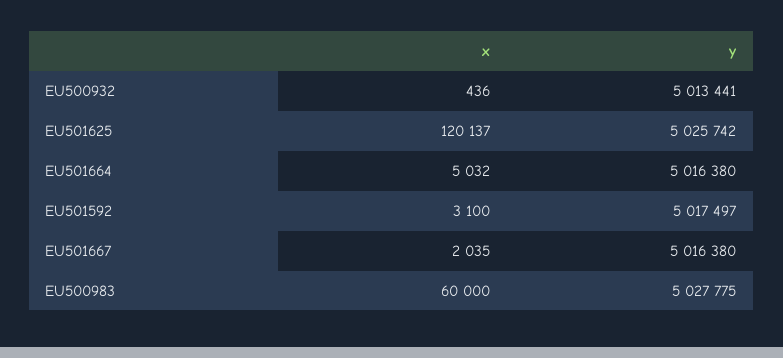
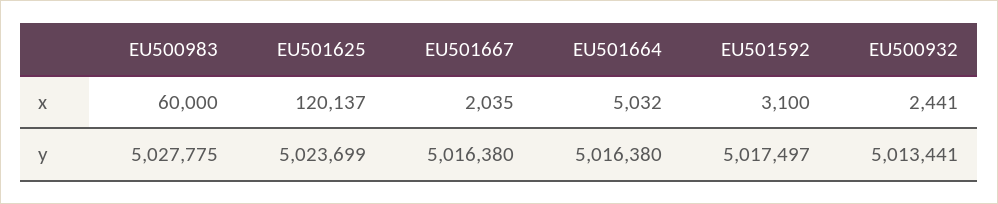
  {
    "x": {
-     "EU500932": 436,
+     "EU500932": 2441,
      "EU501625": 120137,
      "EU501664": 5032,
      "EU501592": 3100,
      "EU501667": 2035,
      "EU500983": 60000
    },
    "y": {
      "EU500932": 5013441,
-     "EU501625": 5025742,
+     "EU501625": 5023699,
      "EU501664": 5016380,
      "EU501592": 5017497,
      "EU501667": 5016380,
      "EU500983": 5027775
    }
  }

